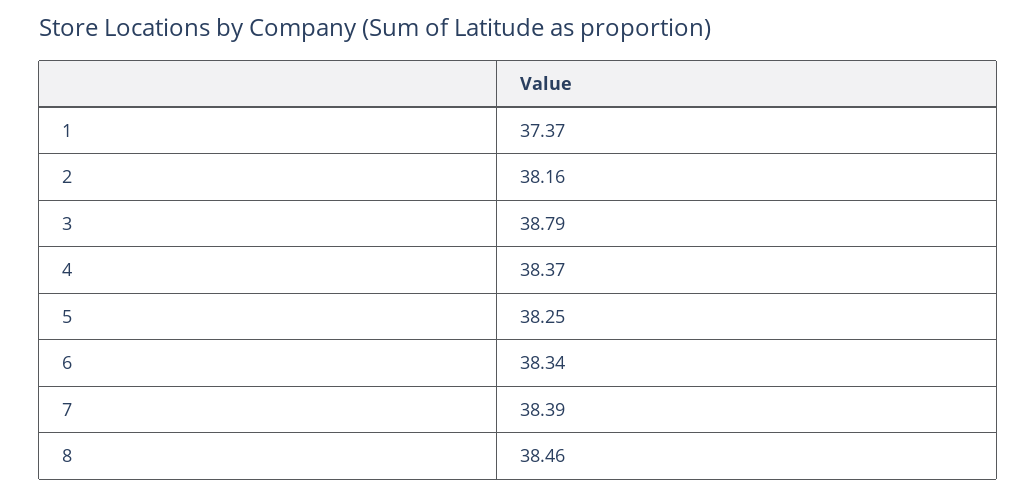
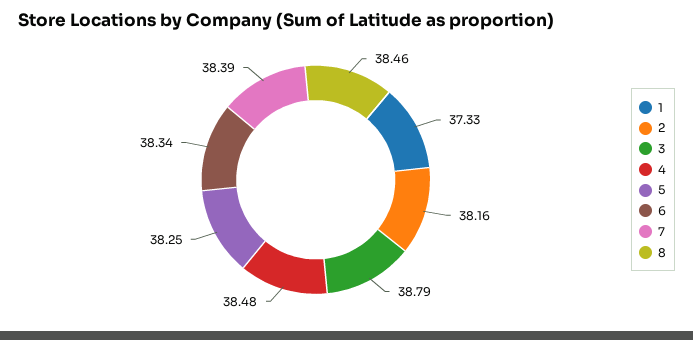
  {
-   "1": 37.37,
+   "1": 37.33,
    "2": 38.16,
    "3": 38.79,
-   "4": 38.37,
+   "4": 38.48,
    "5": 38.25,
    "6": 38.34,
    "7": 38.39,
    "8": 38.46
  }

